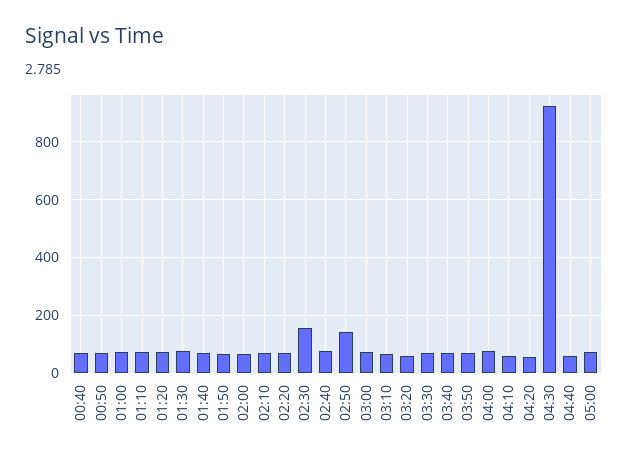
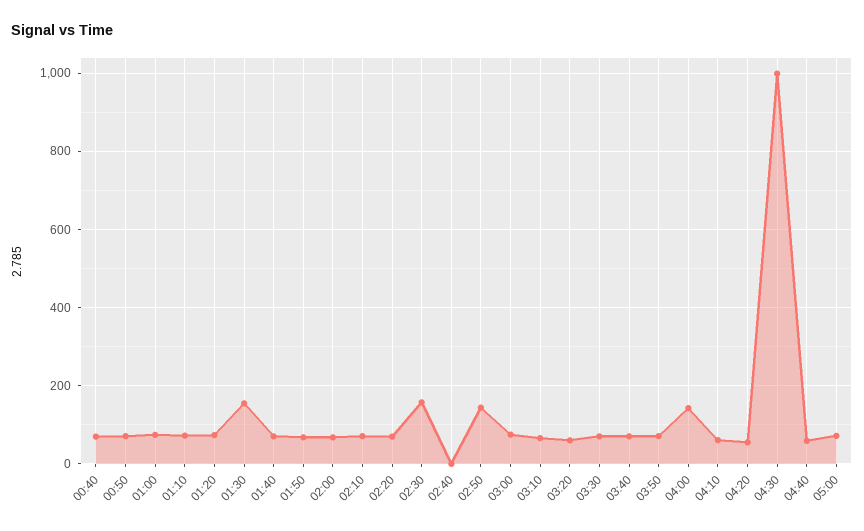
  {
    "00:40": 60,
    "00:50": 80,
    "01:00": 80,
    "01:10": 80,
    "01:20": 80,
-   "01:30": 75,
+   "01:30": 160,
    "01:40": 80,
    "01:50": 60,
    "02:00": 60,
    "02:10": 80,
    "02:20": 80,
    "02:30": 160,
-   "02:40": 75,
+   "02:40": 0,
    "02:50": 140,
    "03:00": 80,
    "03:10": 60,
    "03:20": 60,
    "03:30": 80,
    "03:40": 80,
    "03:50": 80,
-   "04:00": 75,
+   "04:00": 140,
    "04:10": 60,
    "04:20": 60,
-   "04:30": 925,
+   "04:30": 1000,
    "04:40": 60,
    "05:00": 80
  }

